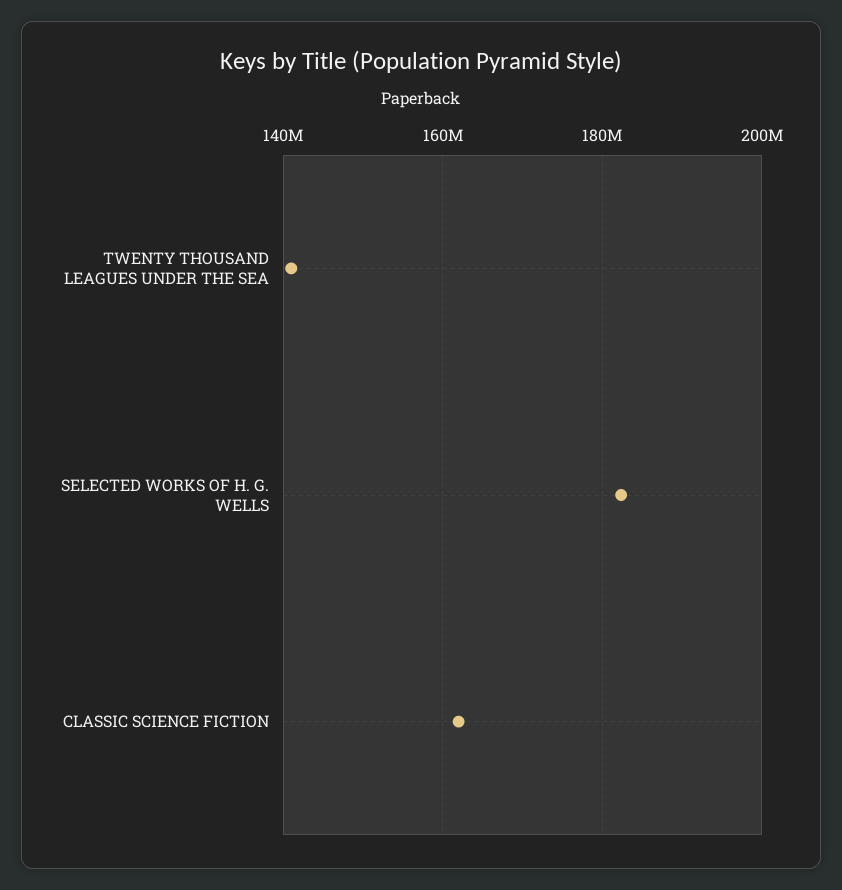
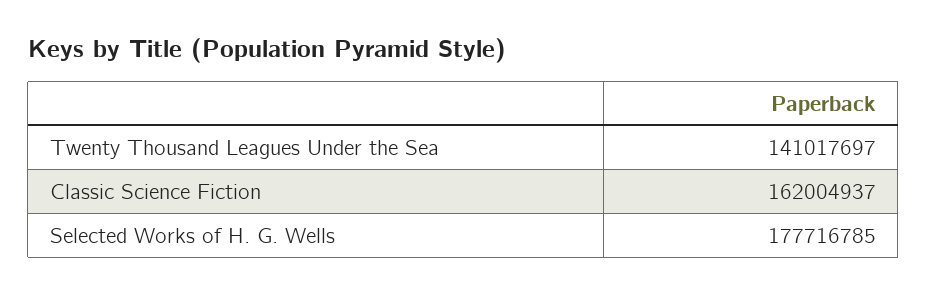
  {
    "TWENTY THOUSAND LEAGUES UNDER THE SEA": 141017697,
-   "SELECTED WORKS OF H. G. WELLS": 182000000,
+   "SELECTED WORKS OF H. G. WELLS": 177716785,
    "CLASSIC SCIENCE FICTION": 162004937
  }

